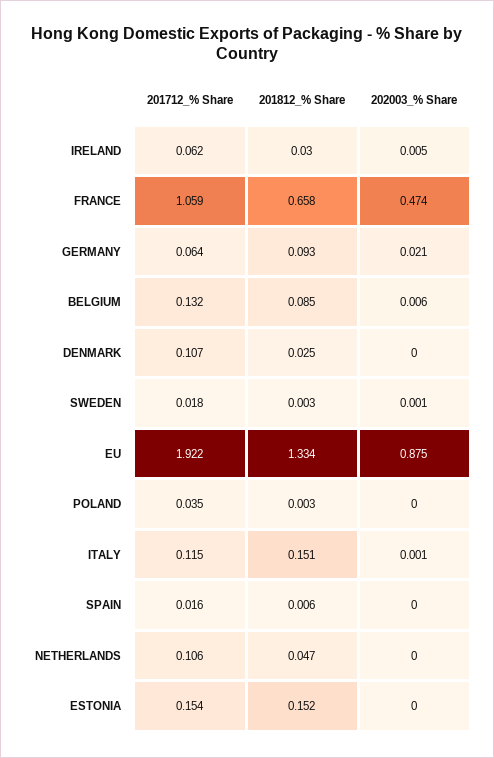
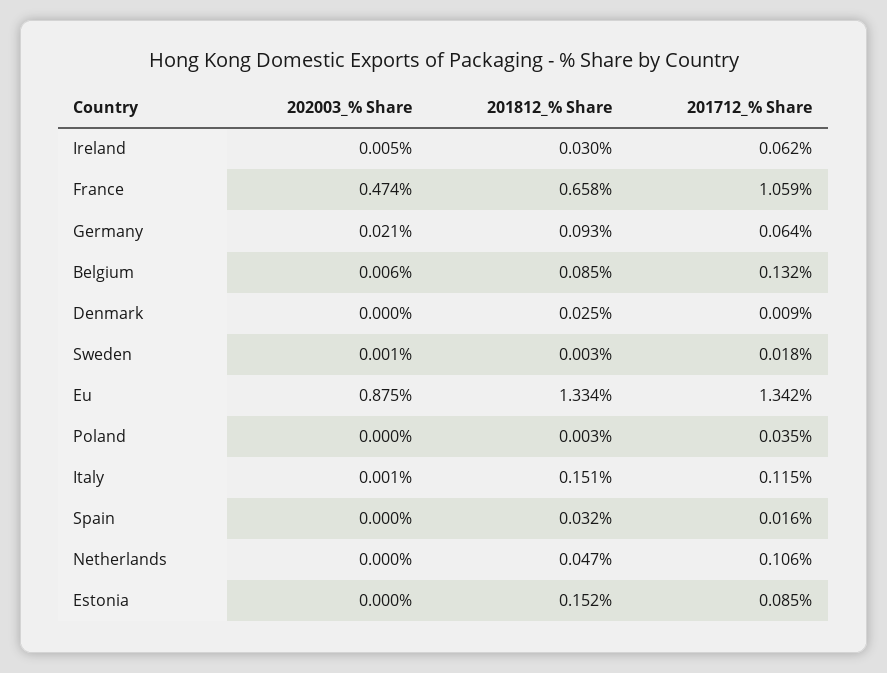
  {
    "201712_% Share": {
      "IRELAND": 0.062,
      "FRANCE": 1.059,
      "GERMANY": 0.064,
      "BELGIUM": 0.132,
-     "DENMARK": 0.107,
+     "DENMARK": 0.009,
      "SWEDEN": 0.018,
-     "EU": 1.922,
+     "EU": 1.342,
      "POLAND": 0.035,
      "ITALY": 0.115,
      "SPAIN": 0.016,
      "NETHERLANDS": 0.106,
-     "ESTONIA": 0.154
+     "ESTONIA": 0.085
    },
    "201812_% Share": {
      "IRELAND": 0.03,
      "FRANCE": 0.658,
      "GERMANY": 0.093,
      "BELGIUM": 0.085,
      "DENMARK": 0.025,
      "SWEDEN": 0.003,
      "EU": 1.334,
      "POLAND": 0.003,
      "ITALY": 0.151,
-     "SPAIN": 0.006,
+     "SPAIN": 0.032,
      "NETHERLANDS": 0.047,
      "ESTONIA": 0.152
    },
    "202003_% Share": {
      "IRELAND": 0.005,
      "FRANCE": 0.474,
      "GERMANY": 0.021,
      "BELGIUM": 0.006,
      "DENMARK": 0,
      "SWEDEN": 0.001,
      "EU": 0.875,
      "POLAND": 0,
      "ITALY": 0.001,
      "SPAIN": 0,
      "NETHERLANDS": 0,
      "ESTONIA": 0
    }
  }

